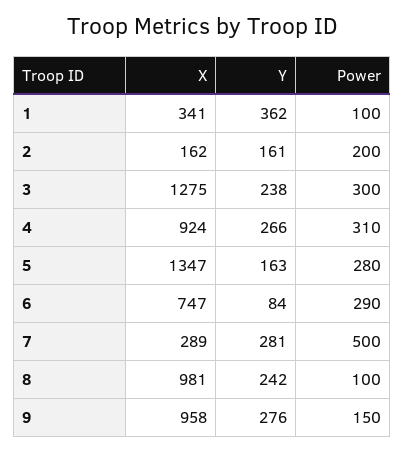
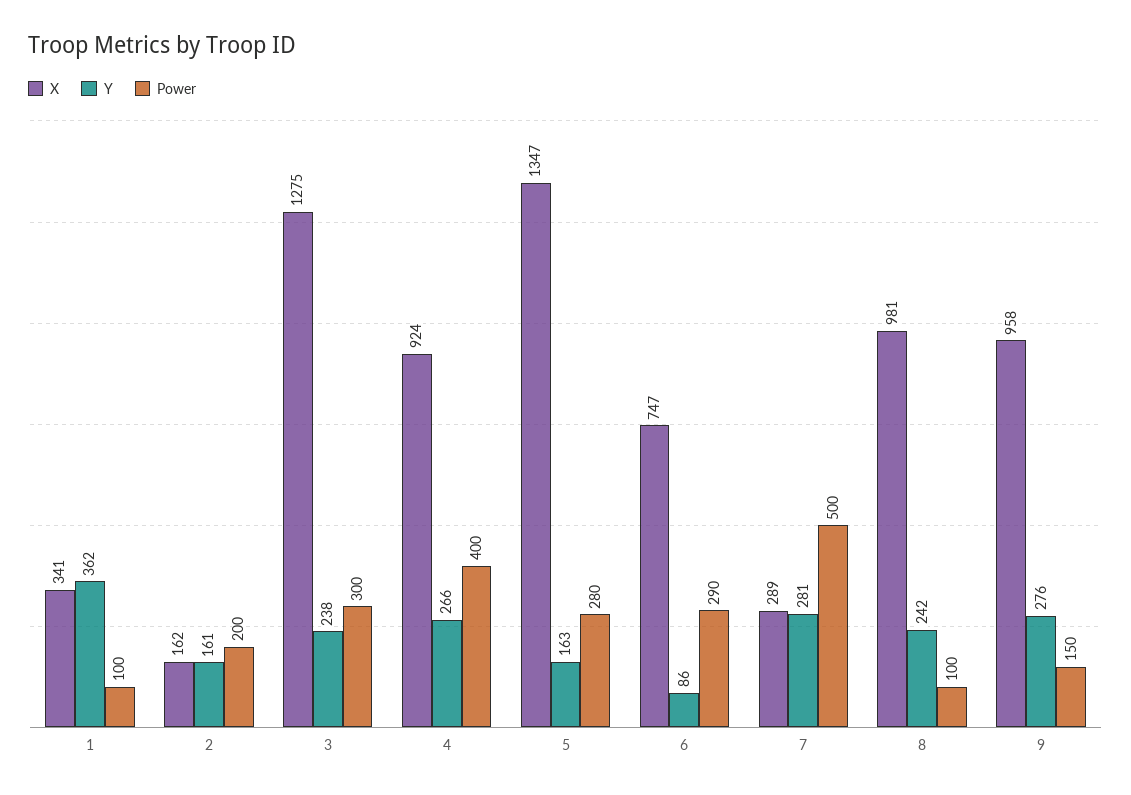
  {
    "X": {
      "1": 341,
      "2": 162,
      "3": 1275,
      "4": 924,
      "5": 1347,
      "6": 747,
      "7": 289,
      "8": 981,
      "9": 958
    },
    "Y": {
      "1": 362,
      "2": 161,
      "3": 238,
      "4": 266,
      "5": 163,
-     "6": 84,
+     "6": 86,
      "7": 281,
      "8": 242,
      "9": 276
    },
    "Power": {
      "1": 100,
      "2": 200,
      "3": 300,
-     "4": 310,
+     "4": 400,
      "5": 280,
      "6": 290,
      "7": 500,
      "8": 100,
      "9": 150
    }
  }

